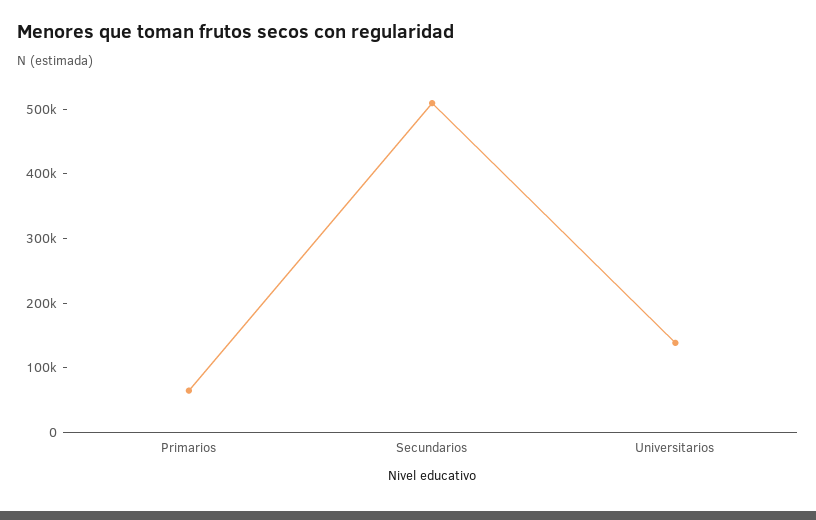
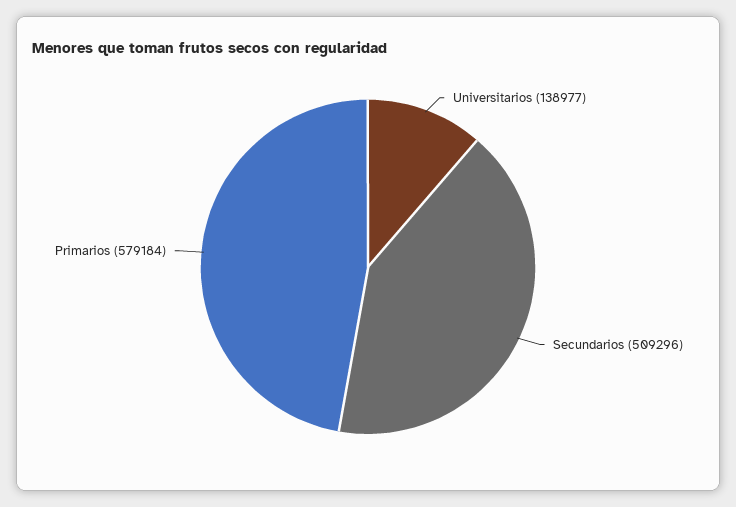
  {
-   "Primarios": 60000,
+   "Primarios": 579184,
    "Secundarios": 509296,
    "Universitarios": 138977
  }

